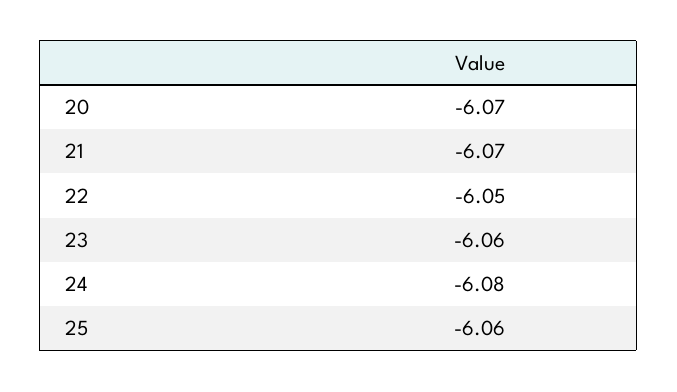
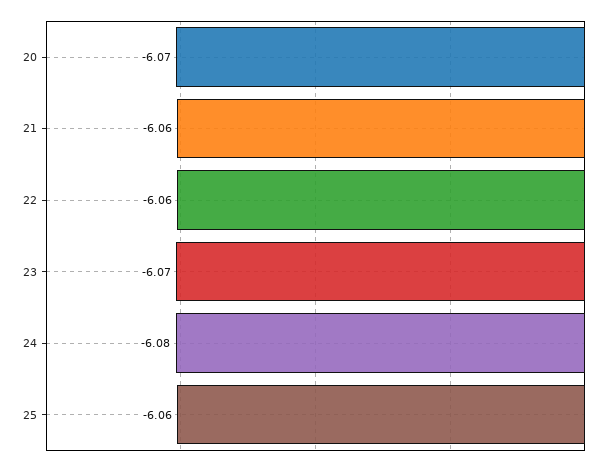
  {
    "20": -6.07,
-   "21": -6.07,
+   "21": -6.06,
-   "22": -6.05,
+   "22": -6.06,
-   "23": -6.06,
+   "23": -6.07,
    "24": -6.08,
    "25": -6.06
  }

